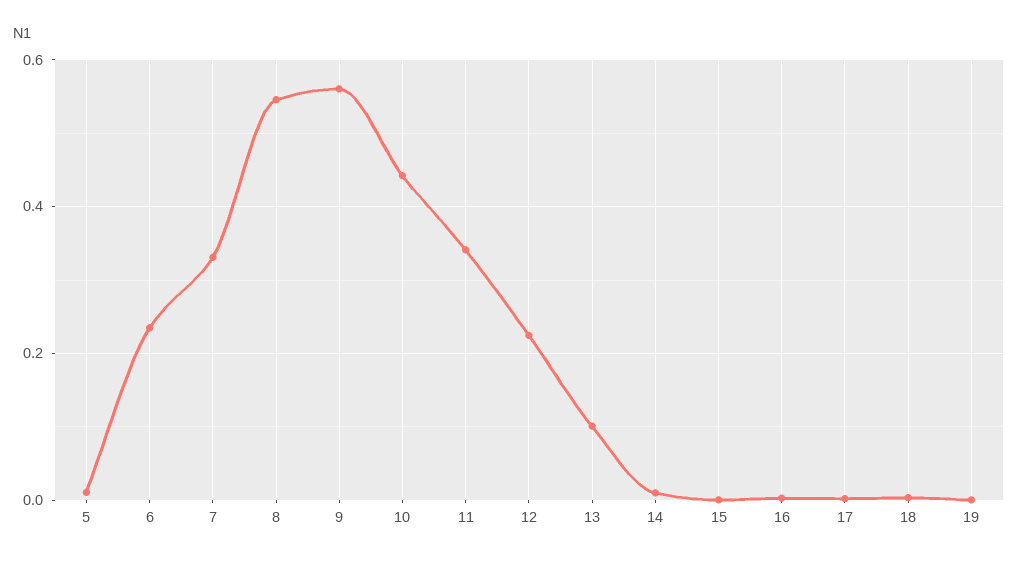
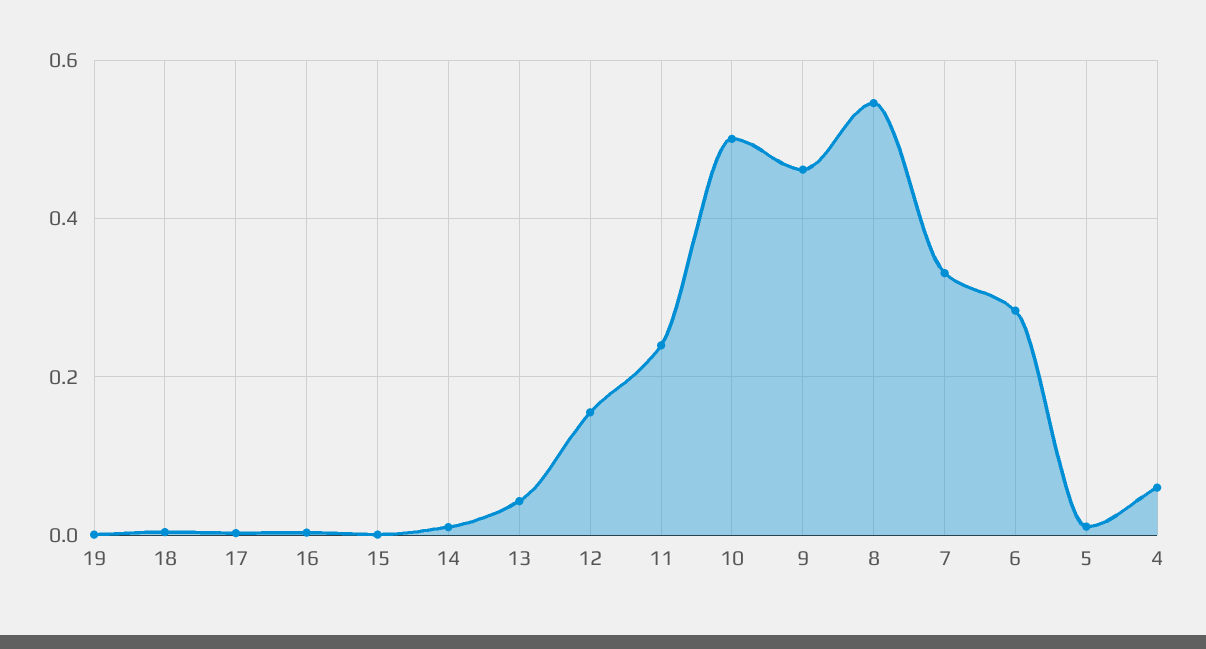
  {
    "5": 0.02,
-   "6": 0.24,
+   "6": 0.28,
    "7": 0.34,
    "8": 0.54,
-   "9": 0.56,
+   "9": 0.46,
-   "10": 0.44,
+   "10": 0.5,
-   "11": 0.34,
+   "11": 0.24,
-   "12": 0.22,
+   "12": 0.16,
-   "13": 0.1,
+   "13": 0.04,
    "14": 0.02,
    "15": 0,
    "16": 0,
    "17": 0,
    "18": 0,
-   "19": 0
+   "19": 0,
+   "4": 0.06
  }

